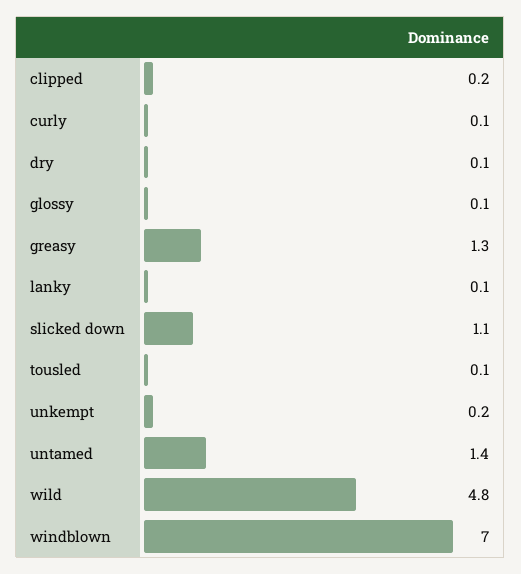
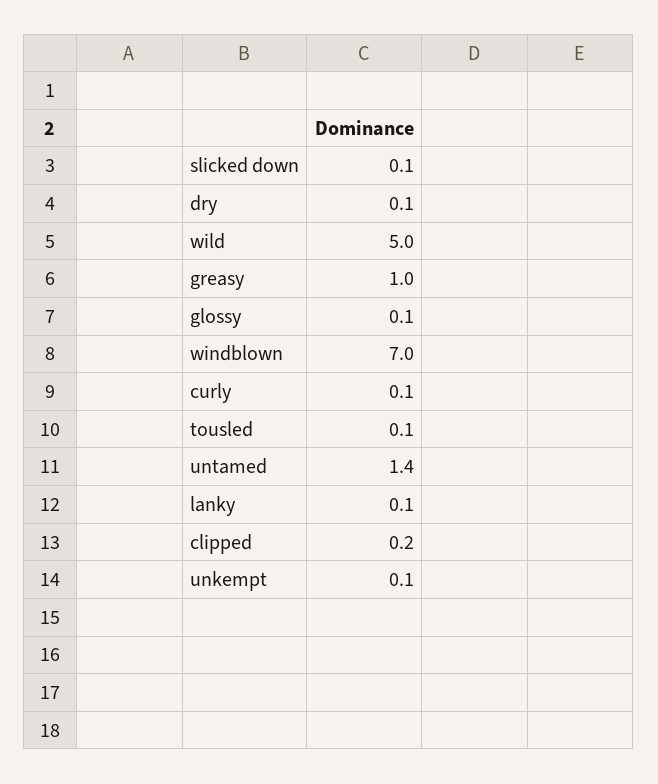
  {
    "clipped": 0.2,
    "curly": 0.1,
    "dry": 0.1,
    "glossy": 0.1,
-   "greasy": 1.3,
+   "greasy": 1,
    "lanky": 0.1,
-   "slicked down": 1.1,
+   "slicked down": 0.1,
    "tousled": 0.1,
-   "unkempt": 0.2,
+   "unkempt": 0.1,
    "untamed": 1.4,
-   "wild": 4.8,
+   "wild": 5,
    "windblown": 7
  }

